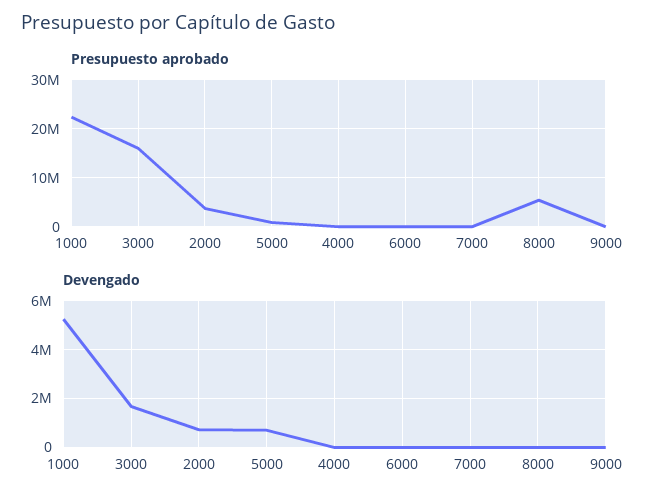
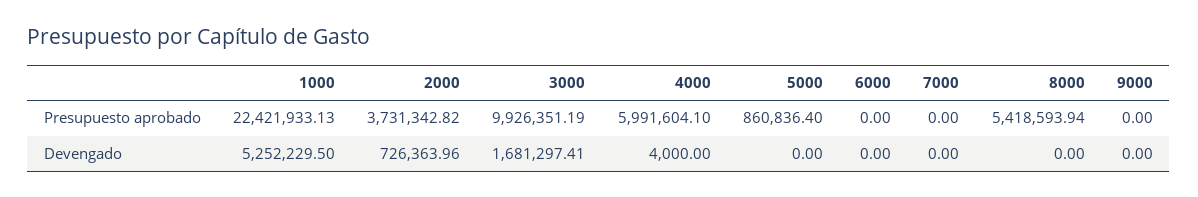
  {
    "Presupuesto aprobado": {
      "1000": 22421933.13,
-     "3000": 16000000,
+     "3000": 9926351.19,
      "2000": 3731342.82,
      "5000": 860836.4,
-     "4000": 0,
+     "4000": 5991604.1,
      "6000": 0,
      "7000": 0,
      "8000": 5418593.94,
      "9000": 0
    },
    "Devengado": {
      "1000": 5252229.5,
      "3000": 1681297.41,
      "2000": 726363.96,
-     "5000": 750000,
+     "5000": 0,
      "4000": 4000,
      "6000": 0,
      "7000": 0,
      "8000": 0,
      "9000": 0
    }
  }

